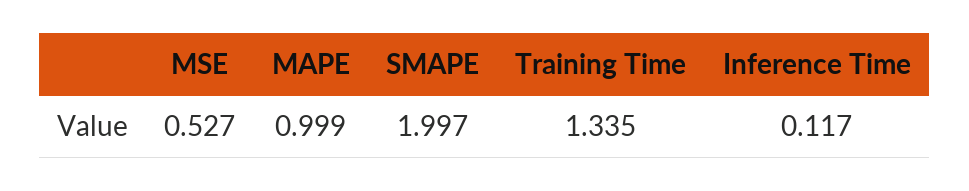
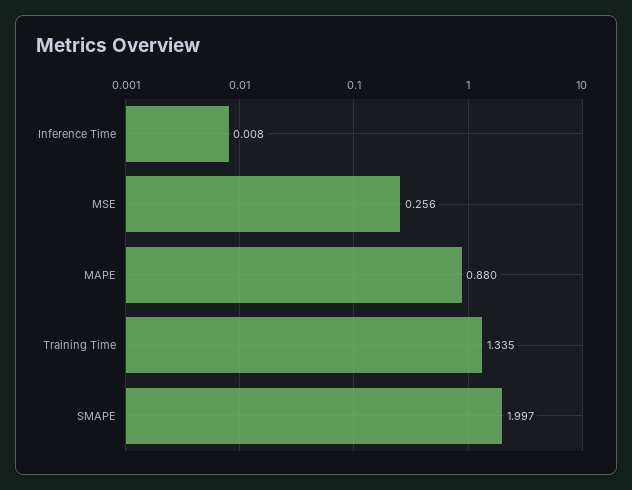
  {
-   "MSE": 0.527,
+   "MSE": 0.256,
-   "MAPE": 0.999,
+   "MAPE": 0.88,
    "SMAPE": 1.997,
    "Training Time": 1.335,
-   "Inference Time": 0.117
+   "Inference Time": 0.008
  }

